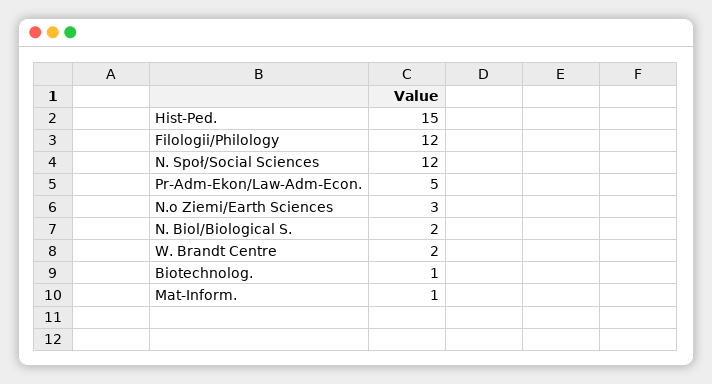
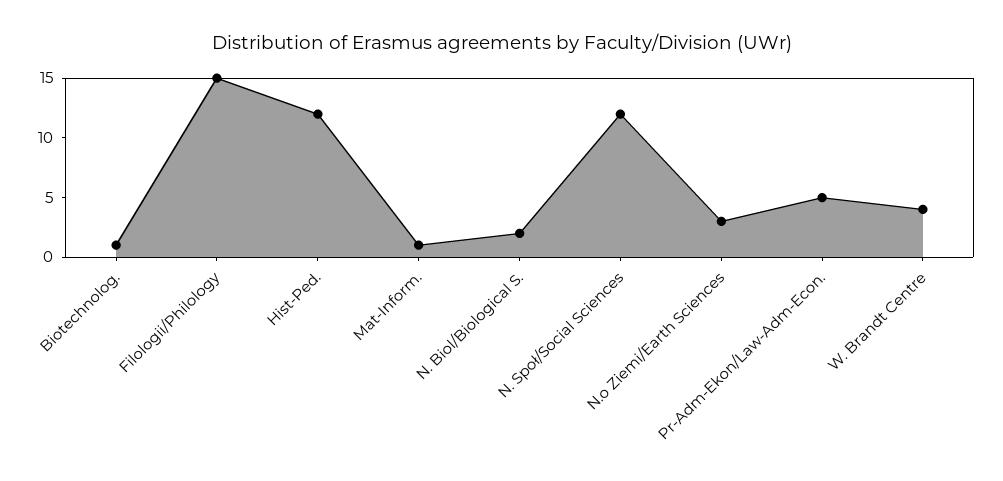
  {
-   "Hist-Ped.": 15,
+   "Hist-Ped.": 12,
-   "Filologii/Philology": 12,
+   "Filologii/Philology": 15,
    "N. Społ/Social Sciences": 12,
    "Pr-Adm-Ekon/Law-Adm-Econ.": 5,
    "N.o Ziemi/Earth Sciences": 3,
    "N. Biol/Biological S.": 2,
-   "W. Brandt Centre": 2,
+   "W. Brandt Centre": 4,
    "Biotechnolog.": 1,
    "Mat-Inform.": 1
  }

